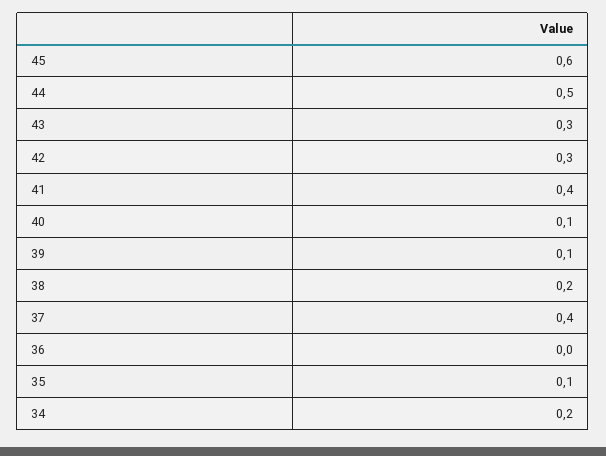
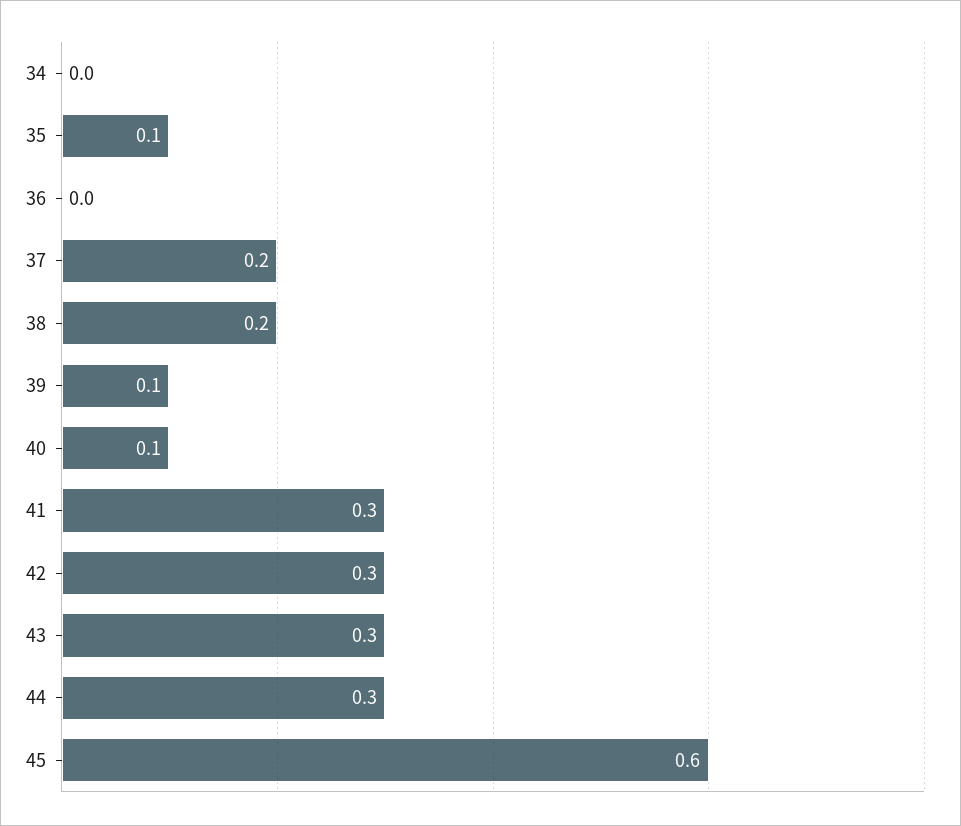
  {
    "45": 0.6,
-   "44": 0.5,
+   "44": 0.3,
    "43": 0.3,
    "42": 0.3,
-   "41": 0.4,
+   "41": 0.3,
    "40": 0.1,
    "39": 0.1,
    "38": 0.2,
-   "37": 0.4,
+   "37": 0.2,
    "36": 0,
    "35": 0.1,
-   "34": 0.2
+   "34": 0
  }

